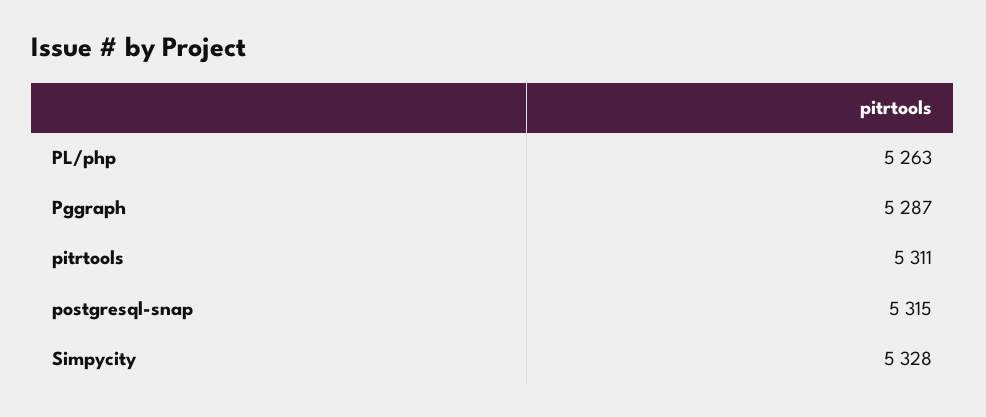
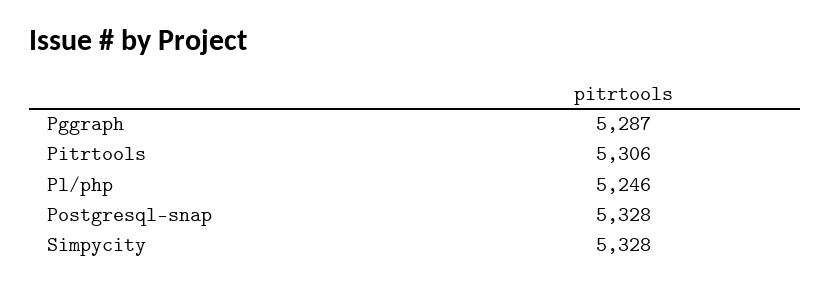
  {
-   "PL/php": 5263,
+   "PL/php": 5246,
    "Pggraph": 5287,
-   "pitrtools": 5311,
+   "pitrtools": 5306,
-   "postgresql-snap": 5315,
+   "postgresql-snap": 5328,
    "Simpycity": 5328
  }

